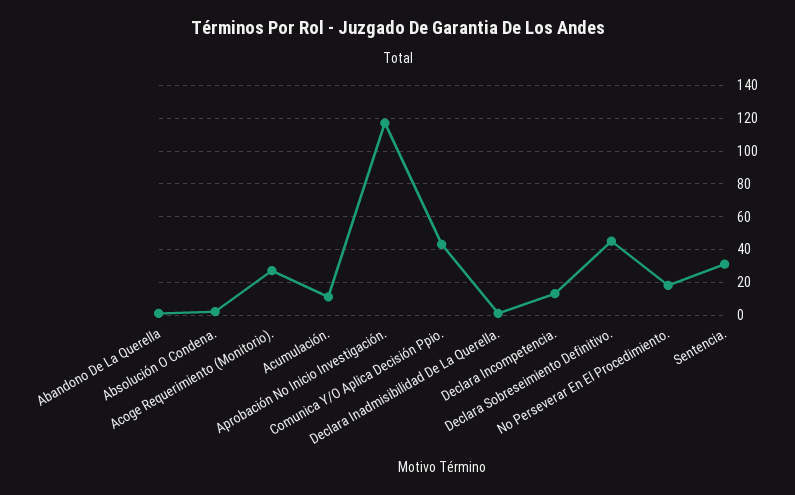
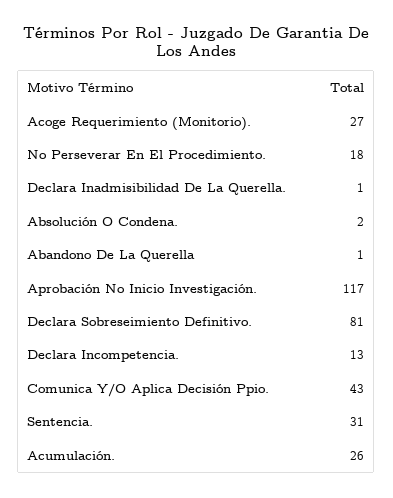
  {
    "Abandono De La Querella": 1,
    "Absolución O Condena.": 2,
    "Acoge Requerimiento (Monitorio).": 27,
-   "Acumulación.": 10,
+   "Acumulación.": 26,
    "Aprobación No Inicio Investigación.": 117,
    "Comunica Y/O Aplica Decisión Ppio.": 43,
    "Declara Inadmisibilidad De La Querella.": 1,
    "Declara Incompetencia.": 13,
-   "Declara Sobreseimiento Definitivo.": 45,
+   "Declara Sobreseimiento Definitivo.": 81,
    "No Perseverar En El Procedimiento.": 18,
    "Sentencia.": 31
  }

